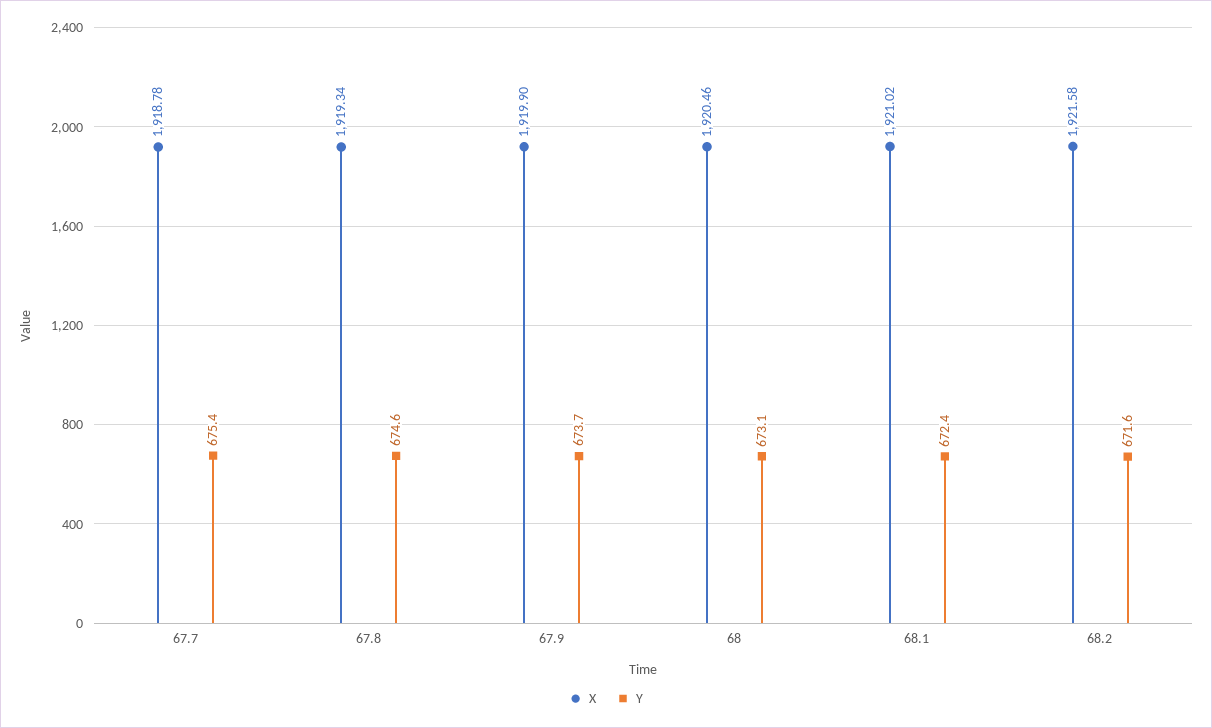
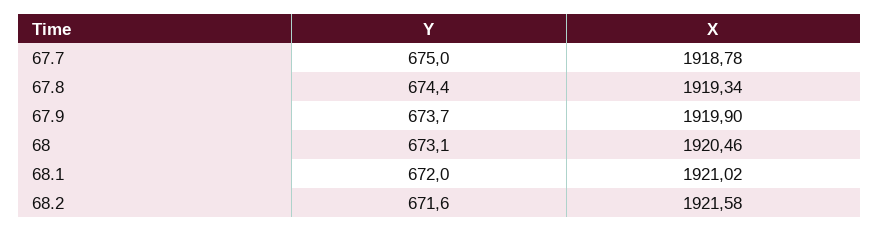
  {
    "X": {
      "67.7": 1918.78,
      "67.8": 1919.34,
      "67.9": 1919.9,
      "68": 1920.46,
      "68.1": 1921.02,
      "68.2": 1921.58
    },
    "Y": {
-     "67.7": 675.4,
+     "67.7": 675,
-     "67.8": 674.6,
+     "67.8": 674.4,
      "67.9": 673.7,
      "68": 673.1,
-     "68.1": 672.4,
+     "68.1": 672,
      "68.2": 671.6
    }
  }

